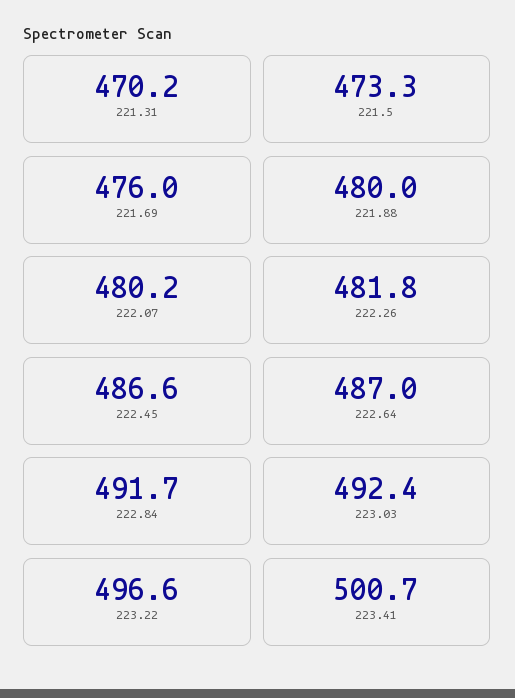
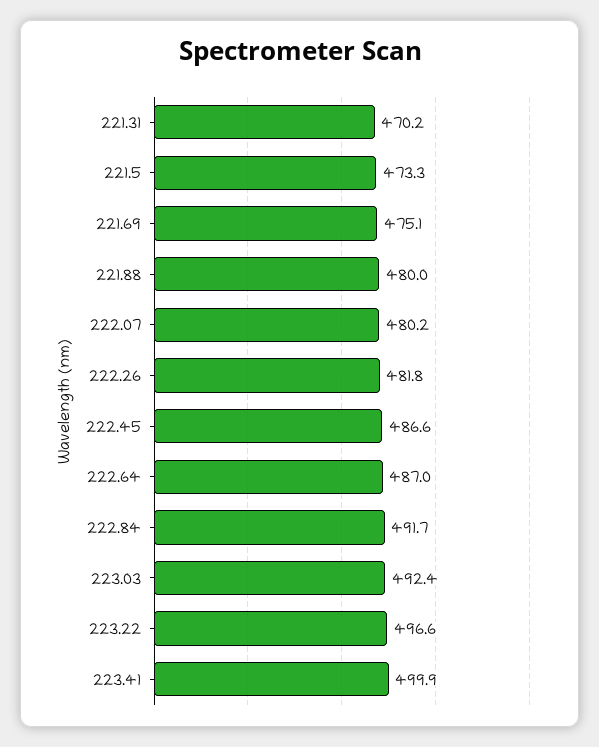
  {
    "221.31": 470.2,
    "221.5": 473.3,
-   "221.69": 476,
+   "221.69": 475.1,
    "221.88": 480,
    "222.07": 480.2,
    "222.26": 481.8,
    "222.45": 486.6,
    "222.64": 487,
    "222.84": 491.7,
    "223.03": 492.4,
    "223.22": 496.6,
-   "223.41": 500.7
+   "223.41": 499.9
  }

